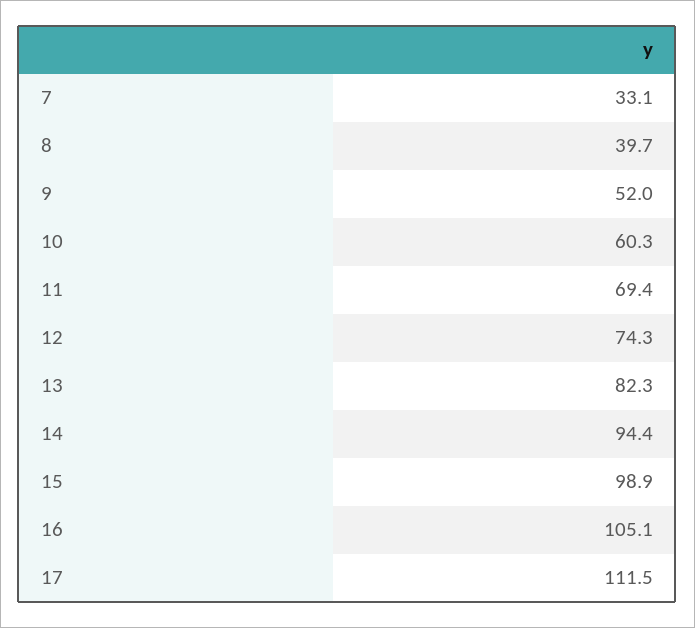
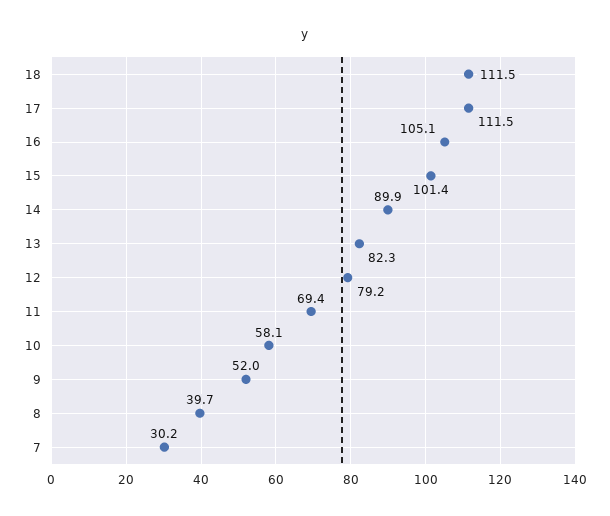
  {
-   "7": 33.1,
+   "7": 30.2,
    "8": 39.7,
    "9": 52,
-   "10": 60.3,
+   "10": 58.1,
    "11": 69.4,
-   "12": 74.3,
+   "12": 79.2,
    "13": 82.3,
-   "14": 94.4,
+   "14": 89.9,
-   "15": 98.9,
+   "15": 101.4,
    "16": 105.1,
-   "17": 111.5
+   "17": 111.5,
+   "18": 111.5
  }

